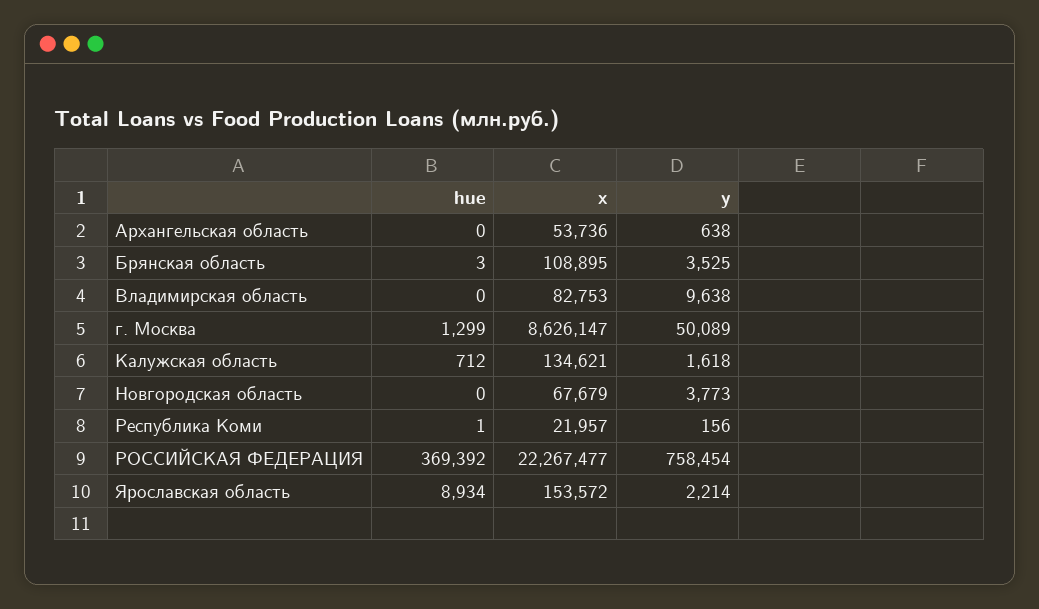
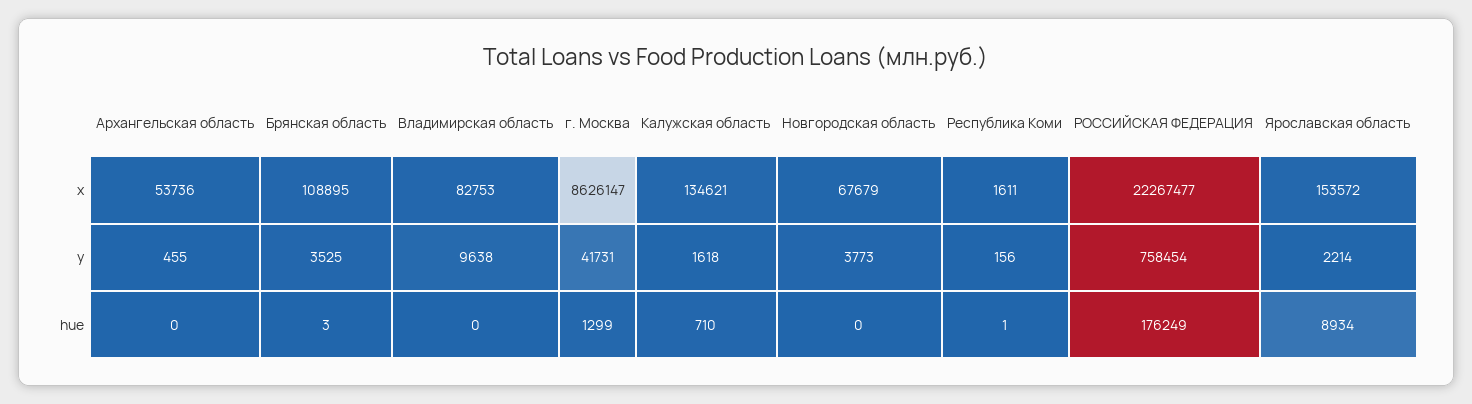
  {
    "hue": {
      "Архангельская область": 0,
      "Брянская область": 3,
      "Владимирская область": 0,
      "г. Москва": 1299,
-     "Калужская область": 712,
+     "Калужская область": 710,
      "Новгородская область": 0,
      "Республика Коми": 1,
-     "РОССИЙСКАЯ ФЕДЕРАЦИЯ": 369392,
+     "РОССИЙСКАЯ ФЕДЕРАЦИЯ": 176249,
      "Ярославская область": 8934
    },
    "x": {
      "Архангельская область": 53736,
      "Брянская область": 108895,
      "Владимирская область": 82753,
      "г. Москва": 8626147,
      "Калужская область": 134621,
      "Новгородская область": 67679,
-     "Республика Коми": 21957,
+     "Республика Коми": 1611,
      "РОССИЙСКАЯ ФЕДЕРАЦИЯ": 22267477,
      "Ярославская область": 153572
    },
    "y": {
-     "Архангельская область": 638,
+     "Архангельская область": 455,
      "Брянская область": 3525,
      "Владимирская область": 9638,
-     "г. Москва": 50089,
+     "г. Москва": 41731,
      "Калужская область": 1618,
      "Новгородская область": 3773,
      "Республика Коми": 156,
      "РОССИЙСКАЯ ФЕДЕРАЦИЯ": 758454,
      "Ярославская область": 2214
    }
  }

